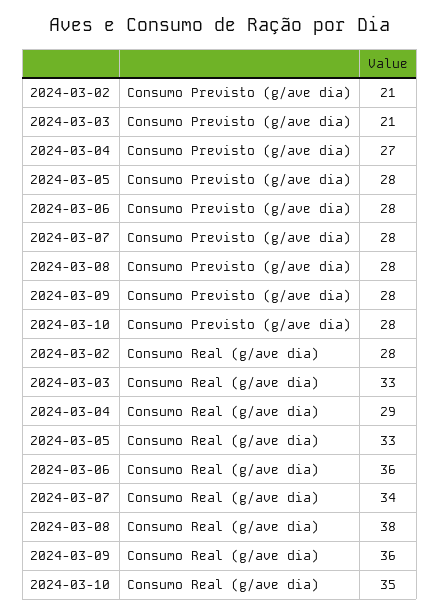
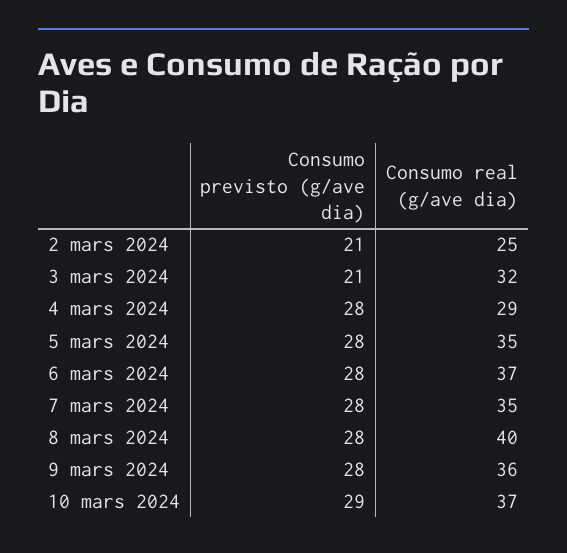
  {
    "2024-03-02": {
      "Consumo Previsto (g/ave dia)": 21,
-     "Consumo Real (g/ave dia)": 28
+     "Consumo Real (g/ave dia)": 25
    },
    "2024-03-03": {
      "Consumo Previsto (g/ave dia)": 21,
-     "Consumo Real (g/ave dia)": 33
+     "Consumo Real (g/ave dia)": 32
    },
    "2024-03-04": {
-     "Consumo Previsto (g/ave dia)": 27,
+     "Consumo Previsto (g/ave dia)": 28,
      "Consumo Real (g/ave dia)": 29
    },
    "2024-03-05": {
      "Consumo Previsto (g/ave dia)": 28,
-     "Consumo Real (g/ave dia)": 33
+     "Consumo Real (g/ave dia)": 35
    },
    "2024-03-06": {
      "Consumo Previsto (g/ave dia)": 28,
-     "Consumo Real (g/ave dia)": 36
+     "Consumo Real (g/ave dia)": 37
    },
    "2024-03-07": {
      "Consumo Previsto (g/ave dia)": 28,
-     "Consumo Real (g/ave dia)": 34
+     "Consumo Real (g/ave dia)": 35
    },
    "2024-03-08": {
      "Consumo Previsto (g/ave dia)": 28,
-     "Consumo Real (g/ave dia)": 38
+     "Consumo Real (g/ave dia)": 40
    },
    "2024-03-09": {
      "Consumo Previsto (g/ave dia)": 28,
      "Consumo Real (g/ave dia)": 36
    },
    "2024-03-10": {
-     "Consumo Previsto (g/ave dia)": 28,
+     "Consumo Previsto (g/ave dia)": 29,
-     "Consumo Real (g/ave dia)": 35
+     "Consumo Real (g/ave dia)": 37
    }
  }

